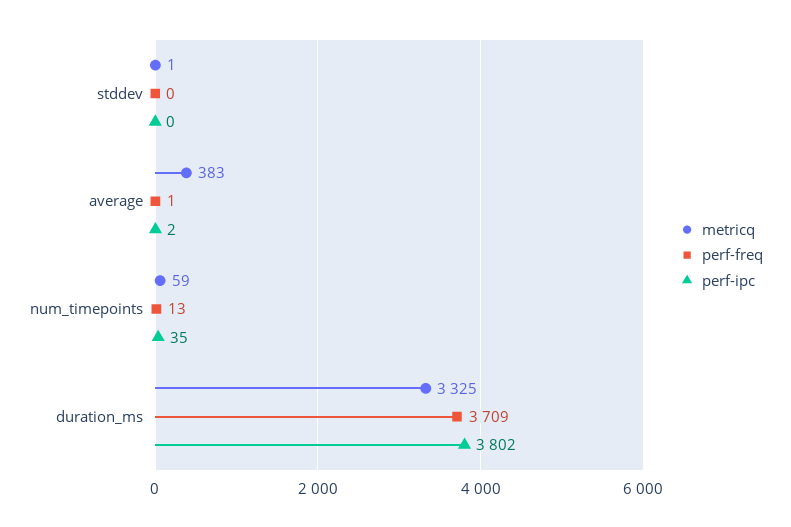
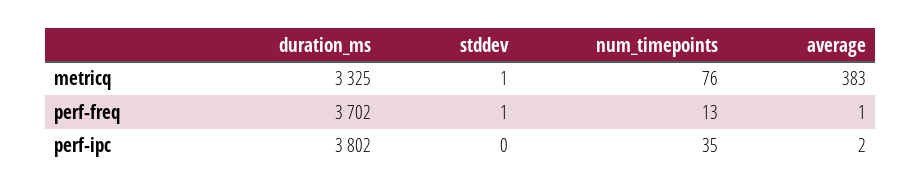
  {
    "metricq": {
      "stddev": 1,
      "average": 383,
-     "num_timepoints": 59,
+     "num_timepoints": 76,
      "duration_ms": 3325
    },
    "perf-freq": {
-     "stddev": 0,
+     "stddev": 1,
      "average": 1,
      "num_timepoints": 13,
-     "duration_ms": 3709
+     "duration_ms": 3702
    },
    "perf-ipc": {
      "stddev": 0,
      "average": 2,
      "num_timepoints": 35,
      "duration_ms": 3802
    }
  }

